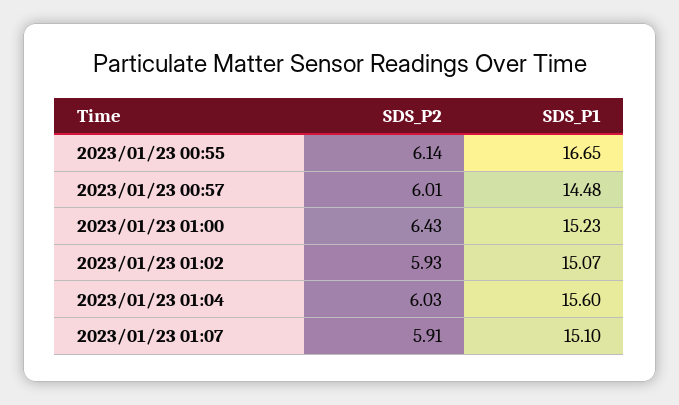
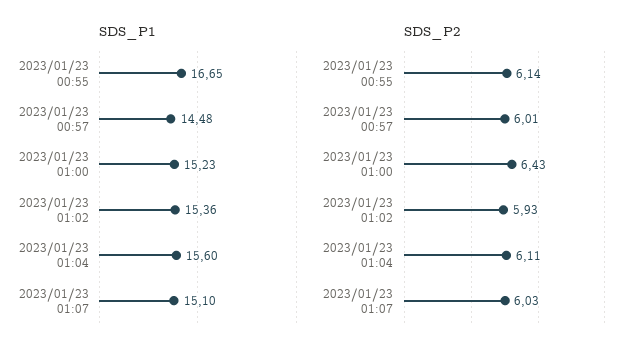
  {
    "SDS_P2": {
      "2023/01/23 00:55": 6.14,
      "2023/01/23 00:57": 6.01,
      "2023/01/23 01:00": 6.43,
      "2023/01/23 01:02": 5.93,
-     "2023/01/23 01:04": 6.03,
+     "2023/01/23 01:04": 6.11,
-     "2023/01/23 01:07": 5.91
+     "2023/01/23 01:07": 6.03
    },
    "SDS_P1": {
      "2023/01/23 00:55": 16.65,
      "2023/01/23 00:57": 14.48,
      "2023/01/23 01:00": 15.23,
-     "2023/01/23 01:02": 15.07,
+     "2023/01/23 01:02": 15.36,
      "2023/01/23 01:04": 15.6,
      "2023/01/23 01:07": 15.1
    }
  }

